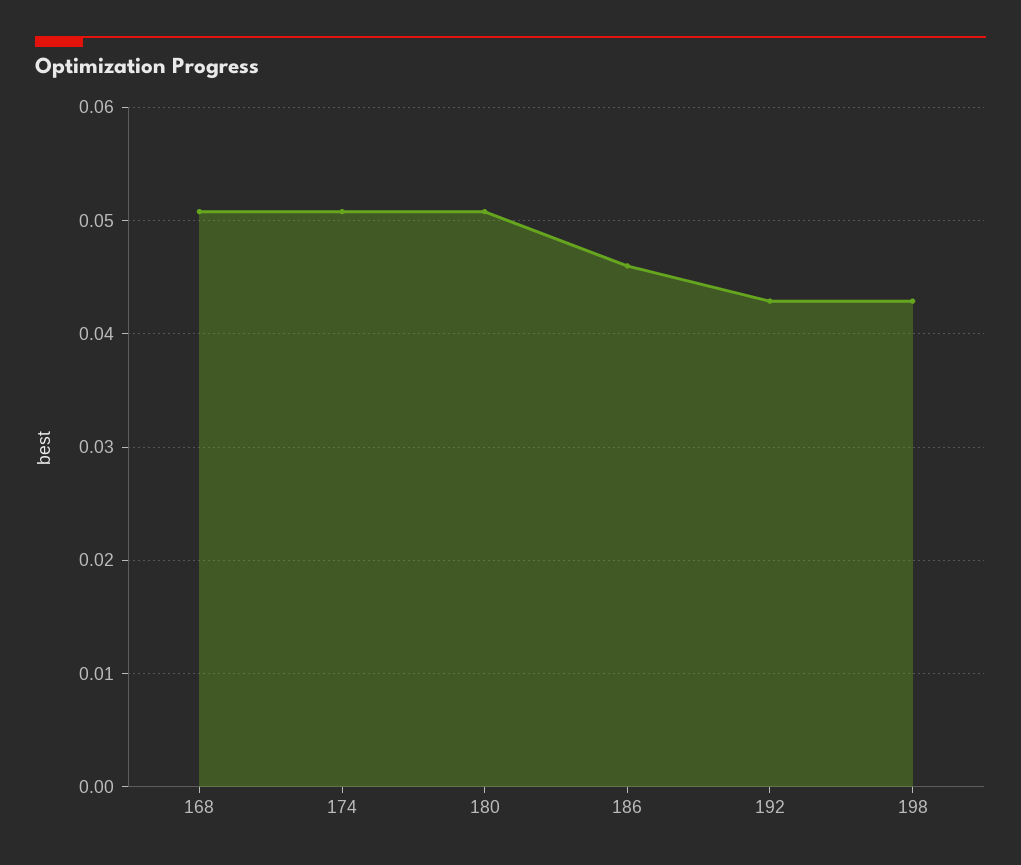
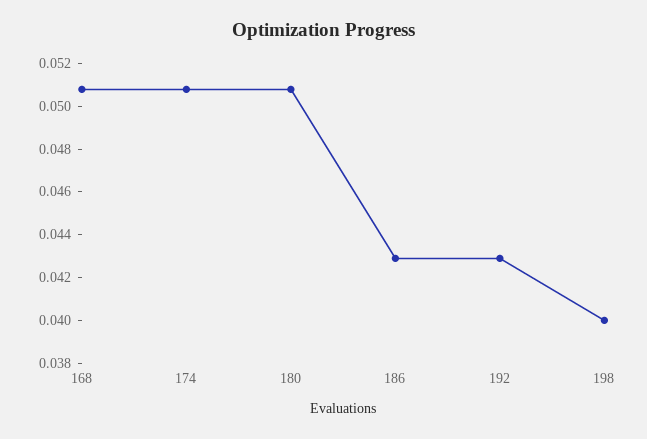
  {
    "168": 0.051,
    "174": 0.051,
    "180": 0.051,
-   "186": 0.046,
+   "186": 0.043,
    "192": 0.043,
-   "198": 0.043
+   "198": 0.04
  }

